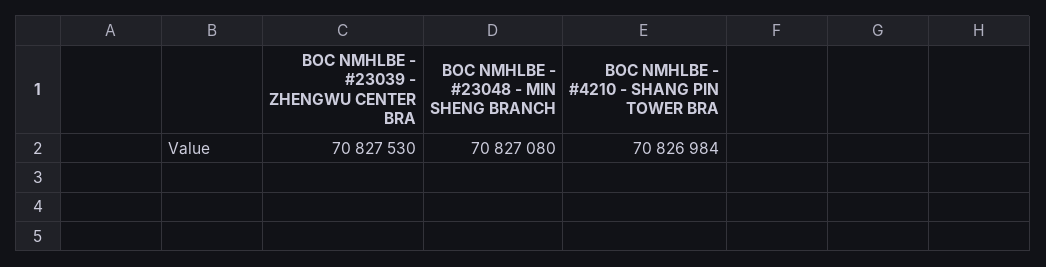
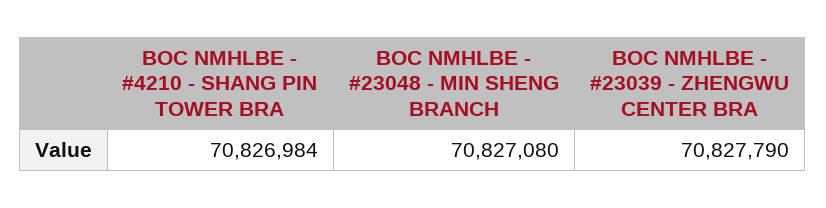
  {
-   "BOC NMHLBE - #23039 - ZHENGWU CENTER BRA": 70827530,
+   "BOC NMHLBE - #23039 - ZHENGWU CENTER BRA": 70827790,
    "BOC NMHLBE - #23048 - MIN SHENG BRANCH": 70827080,
    "BOC NMHLBE - #4210 - SHANG PIN TOWER BRA": 70826984
  }

